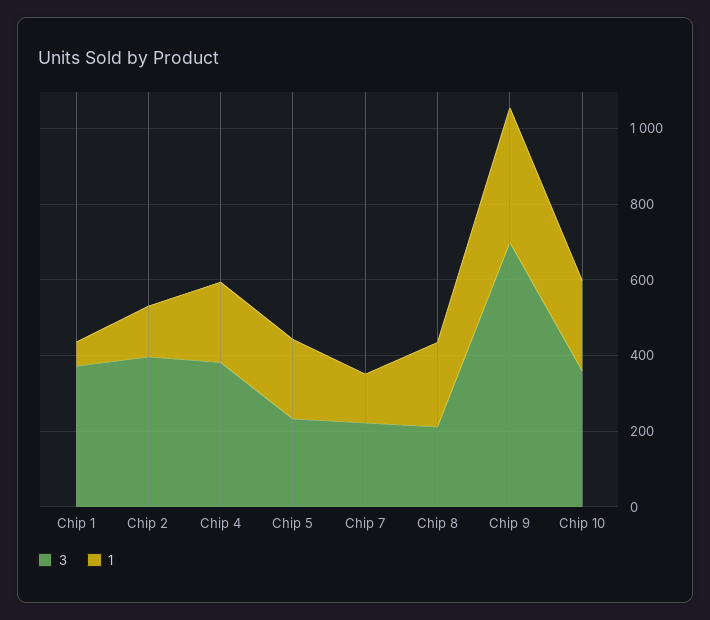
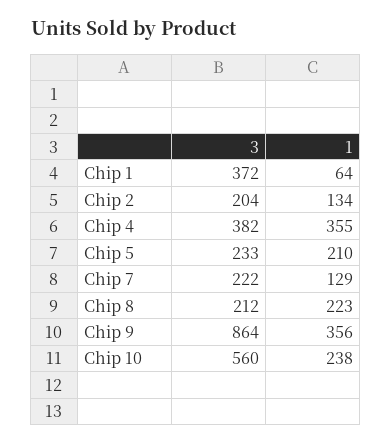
  {
    "3": {
      "Chip 1": 372,
-     "Chip 2": 400,
+     "Chip 2": 204,
      "Chip 4": 382,
      "Chip 5": 233,
      "Chip 7": 222,
      "Chip 8": 212,
-     "Chip 9": 700,
+     "Chip 9": 864,
-     "Chip 10": 350
+     "Chip 10": 560
    },
    "1": {
      "Chip 1": 64,
      "Chip 2": 134,
-     "Chip 4": 200,
+     "Chip 4": 355,
      "Chip 5": 210,
      "Chip 7": 129,
      "Chip 8": 223,
      "Chip 9": 356,
      "Chip 10": 238
    }
  }

